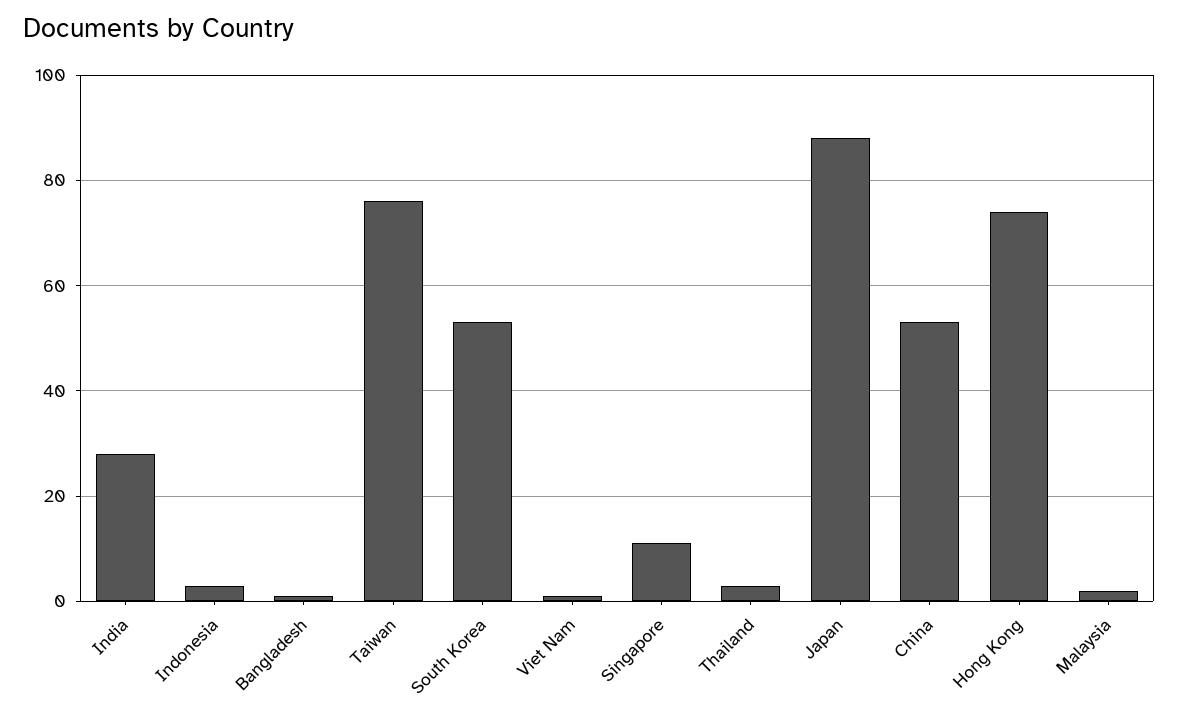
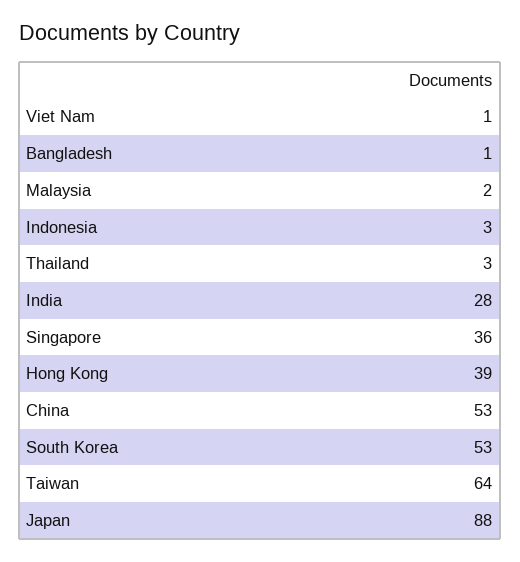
  {
    "India": 28,
    "Indonesia": 3,
    "Bangladesh": 1,
-   "Taiwan": 75,
+   "Taiwan": 64,
    "South Korea": 53,
    "Viet Nam": 1,
-   "Singapore": 10,
+   "Singapore": 36,
    "Thailand": 3,
    "Japan": 88,
    "China": 53,
-   "Hong Kong": 75,
+   "Hong Kong": 39,
    "Malaysia": 2
  }

